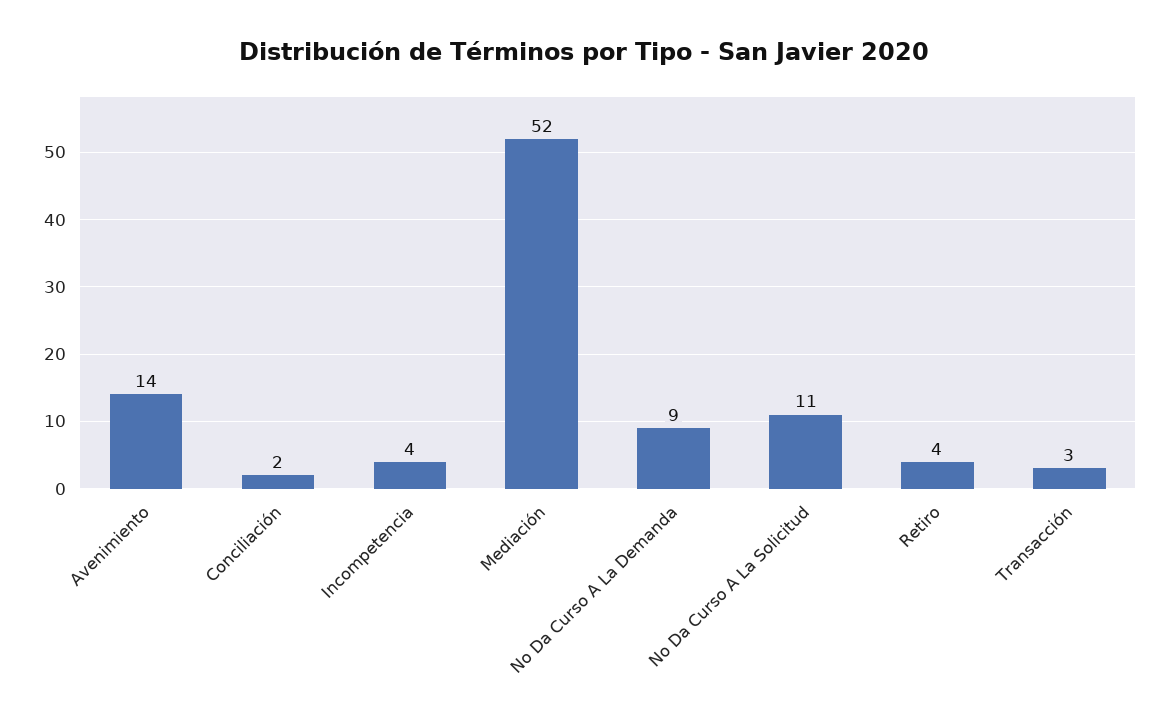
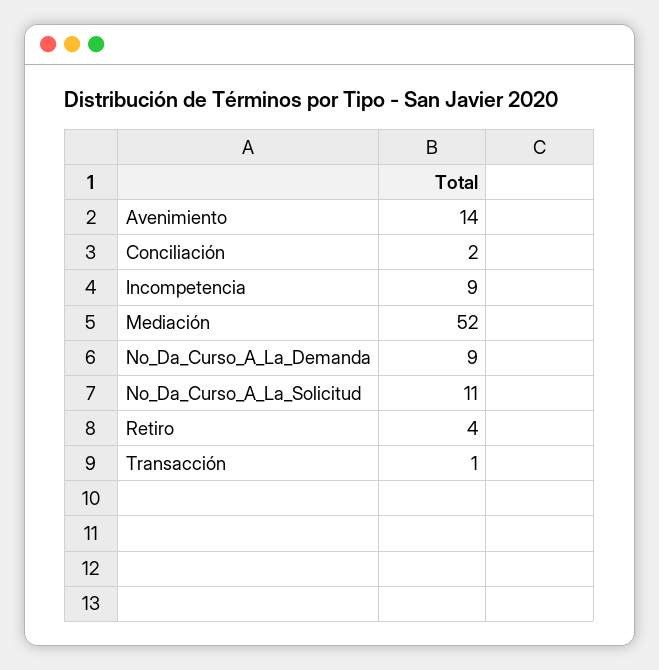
  {
    "Avenimiento": 14,
    "Conciliación": 2,
-   "Incompetencia": 4,
+   "Incompetencia": 9,
    "Mediación": 52,
    "No Da Curso A La Demanda": 9,
    "No Da Curso A La Solicitud": 11,
    "Retiro": 4,
-   "Transacción": 3
+   "Transacción": 1
  }

